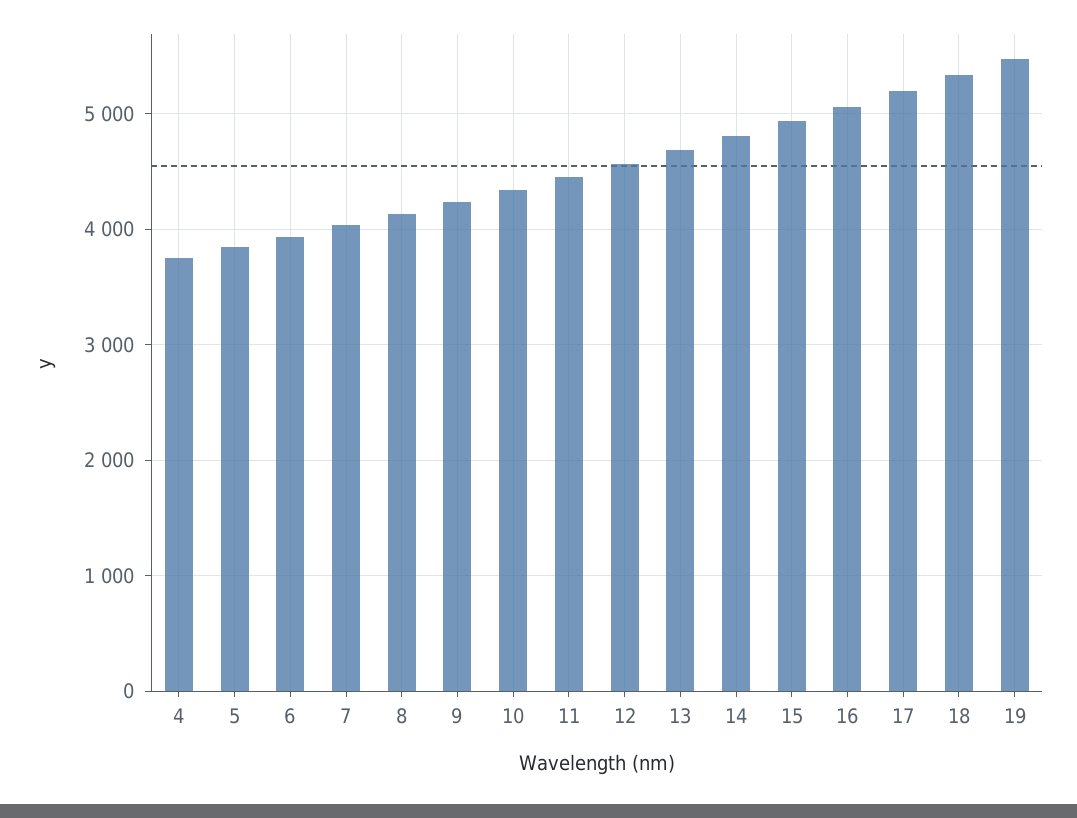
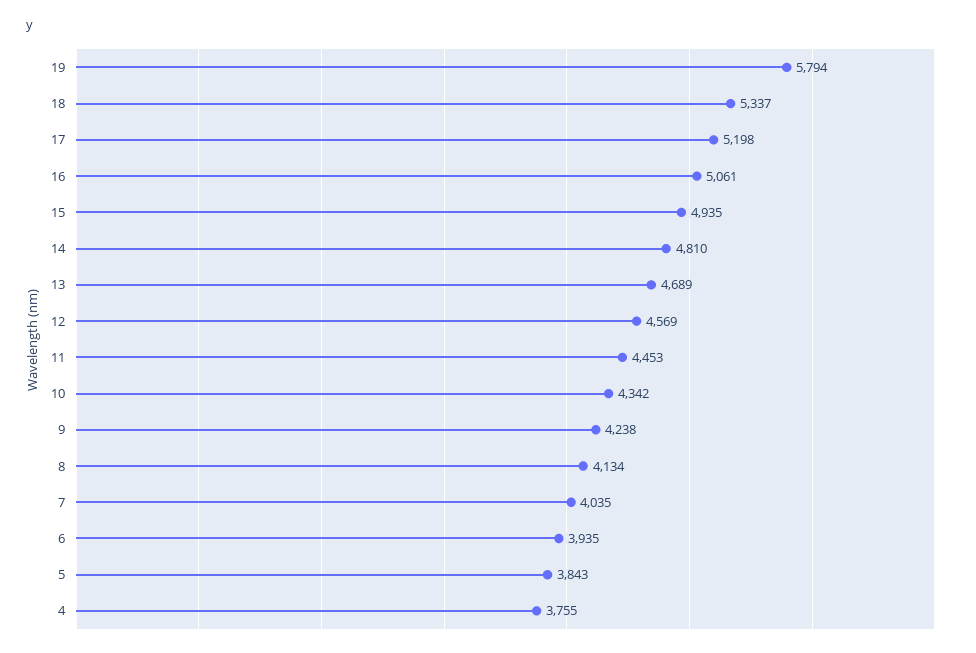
  {
    "4": 3755,
    "5": 3843,
    "6": 3935,
    "7": 4035,
    "8": 4134,
    "9": 4238,
    "10": 4342,
    "11": 4453,
    "12": 4569,
    "13": 4689,
    "14": 4810,
    "15": 4935,
    "16": 5061,
    "17": 5198,
    "18": 5337,
-   "19": 5500
+   "19": 5794
  }

